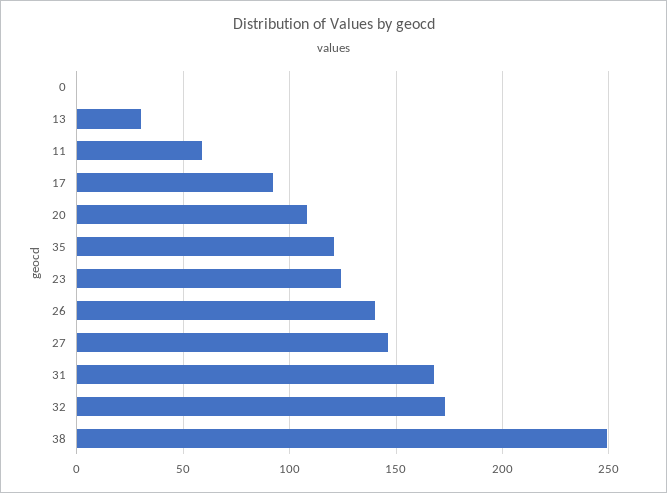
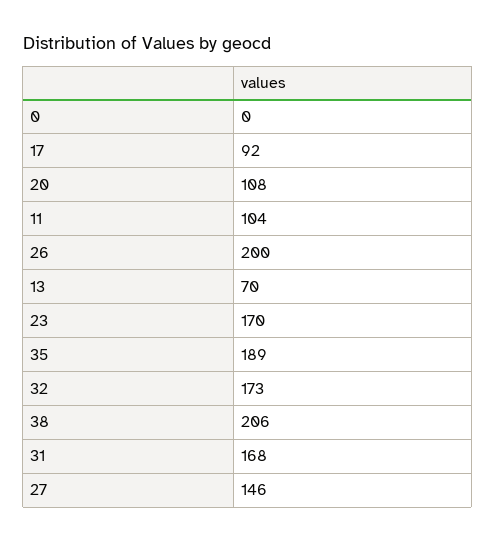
  {
    "0": 0,
-   "13": 30,
+   "13": 70,
-   "11": 60,
+   "11": 104,
    "17": 92,
    "20": 108,
-   "35": 120,
+   "35": 189,
-   "23": 125,
+   "23": 170,
-   "26": 140,
+   "26": 200,
    "27": 146,
    "31": 168,
    "32": 173,
-   "38": 250
+   "38": 206
  }

